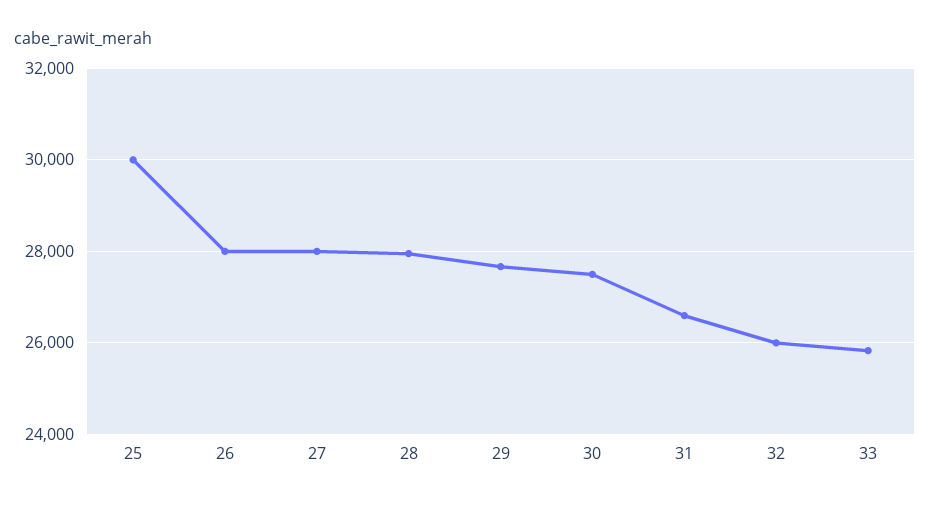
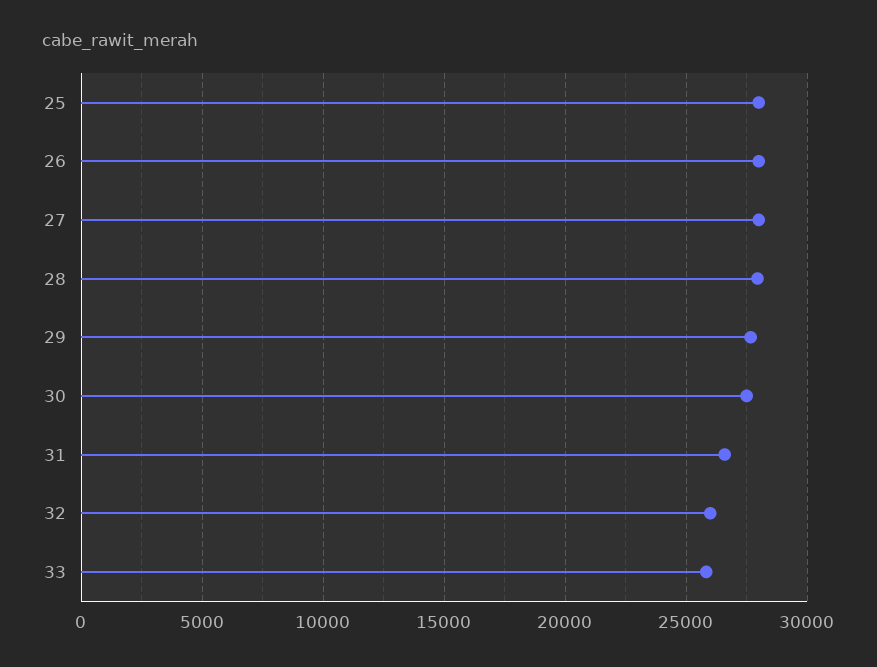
  {
-   "25": 30000,
+   "25": 28000,
    "26": 28000,
    "27": 28000,
    "28": 28000,
    "29": 27600,
    "30": 27600,
    "31": 26600,
    "32": 26000,
    "33": 25800
  }

